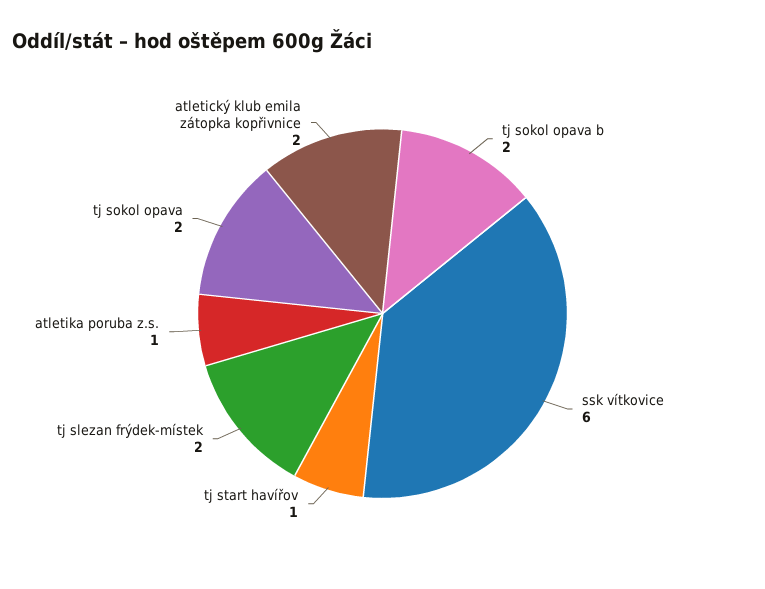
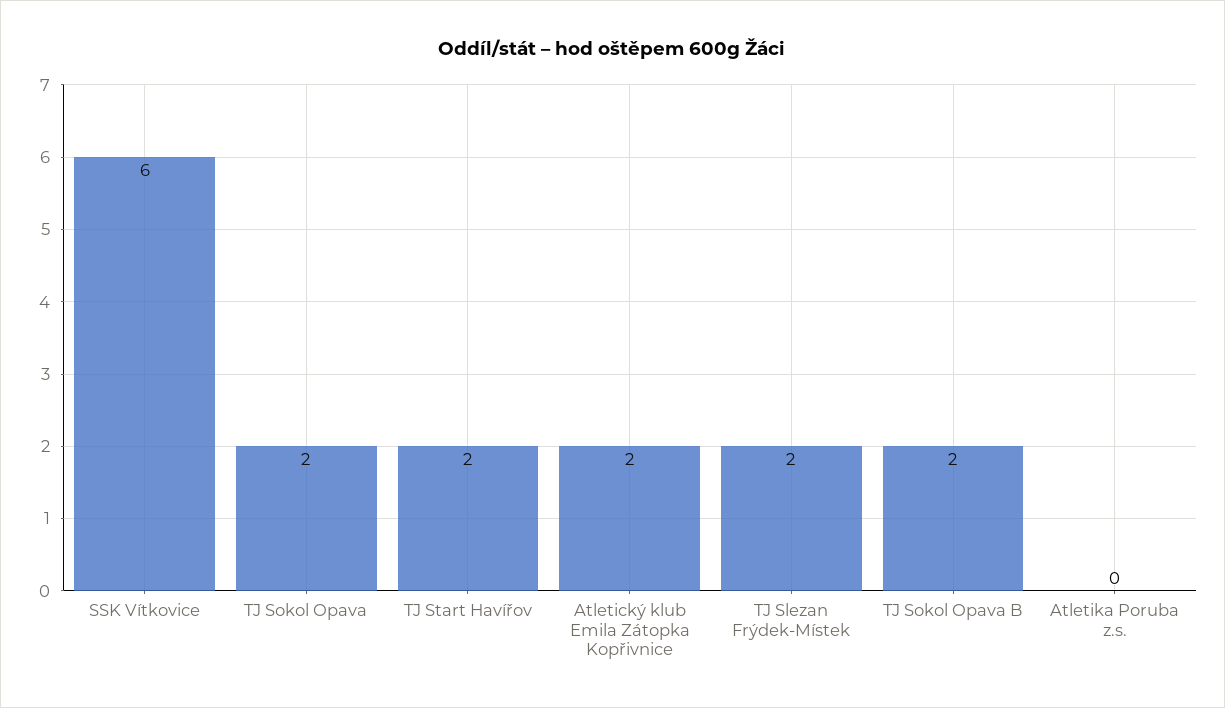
  {
    "tj sokol opava b": 2,
    "ssk vítkovice": 6,
-   "tj start havířov": 1,
+   "tj start havířov": 2,
    "tj slezan frýdek-místek": 2,
-   "atletika poruba z.s.": 1,
+   "atletika poruba z.s.": 0,
    "tj sokol opava": 2,
    "atletický klub emila zátopka kopřivnice": 2
  }

